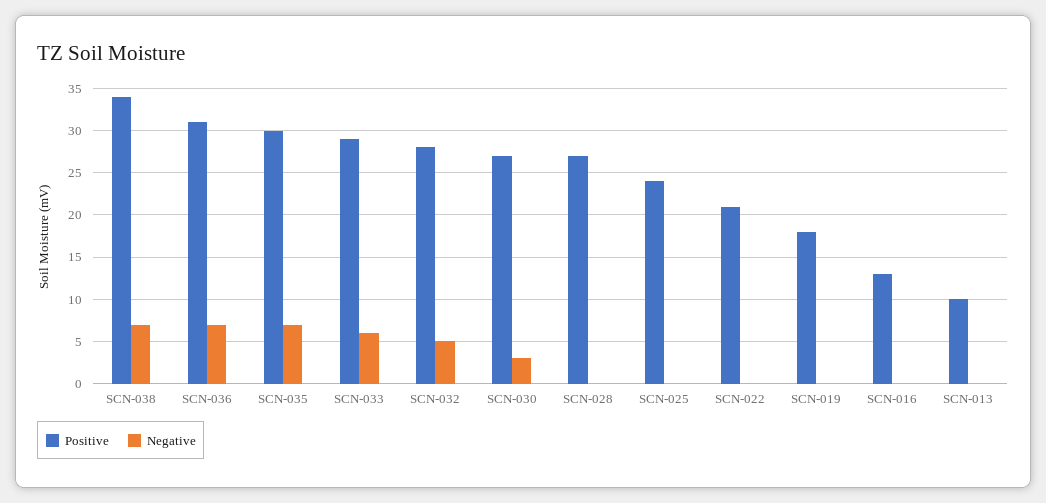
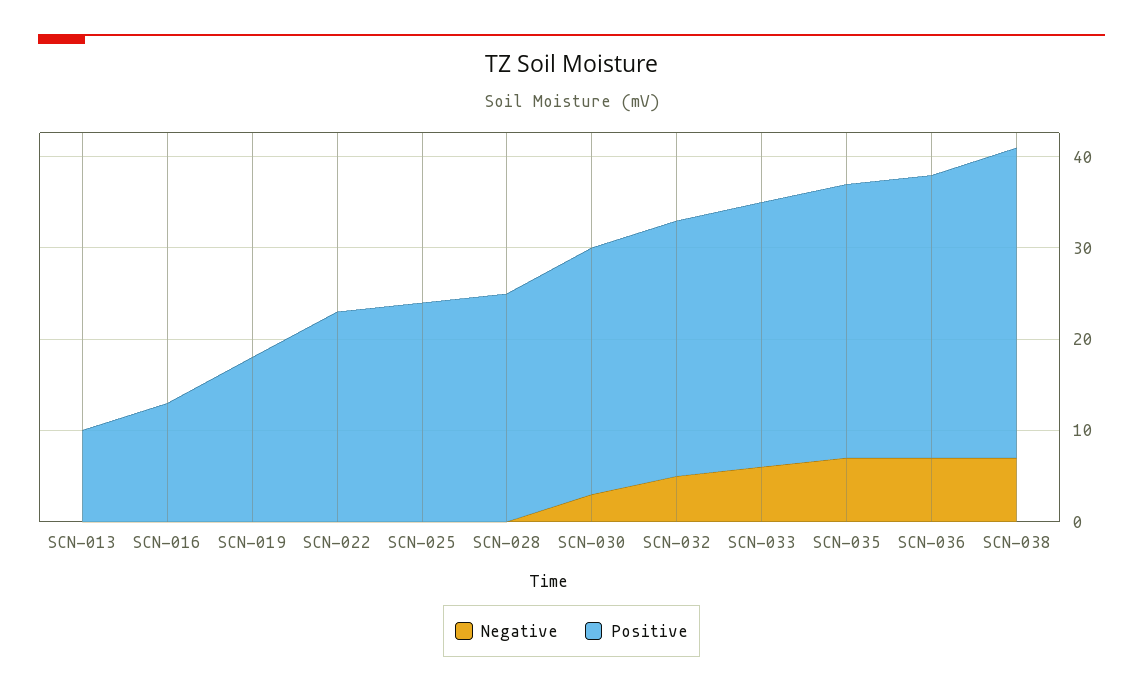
  {
    "Positive": {
      "SCN-038": 34,
      "SCN-036": 31,
      "SCN-035": 30,
      "SCN-033": 29,
      "SCN-032": 28,
      "SCN-030": 27,
-     "SCN-028": 27,
+     "SCN-028": 25,
      "SCN-025": 24,
-     "SCN-022": 21,
+     "SCN-022": 23,
      "SCN-019": 18,
      "SCN-016": 13,
      "SCN-013": 10
    },
    "Negative": {
      "SCN-038": 7,
      "SCN-036": 7,
      "SCN-035": 7,
      "SCN-033": 6,
      "SCN-032": 5,
      "SCN-030": 3,
      "SCN-028": 0,
      "SCN-025": 0,
      "SCN-022": 0,
      "SCN-019": 0,
      "SCN-016": 0,
      "SCN-013": 0
    }
  }

